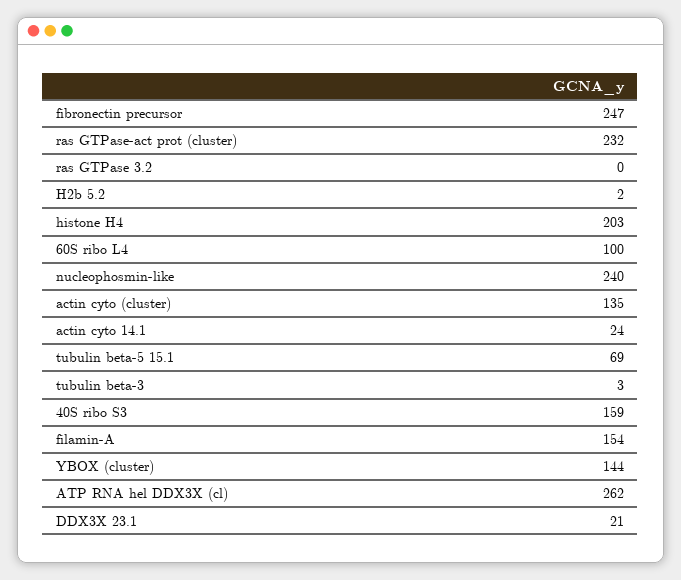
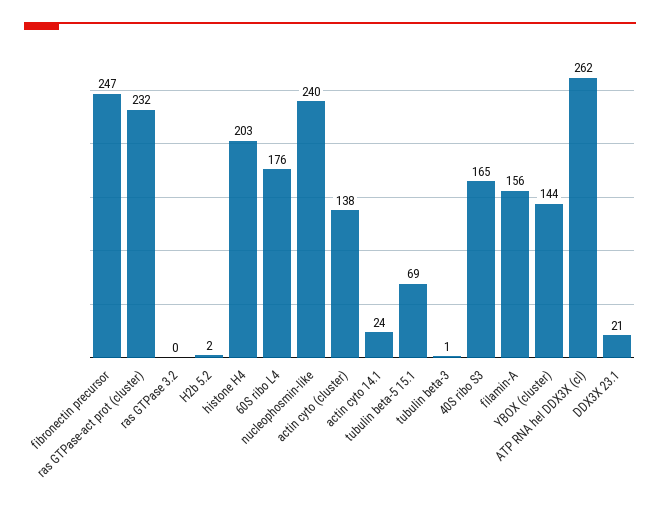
  {
    "fibronectin precursor": 247,
    "ras GTPase-act prot (cluster)": 232,
    "ras GTPase 3.2": 0,
    "H2b 5.2": 2,
    "histone H4": 203,
-   "60S ribo L4": 100,
+   "60S ribo L4": 176,
    "nucleophosmin-like": 240,
-   "actin cyto (cluster)": 135,
+   "actin cyto (cluster)": 138,
    "actin cyto 14.1": 24,
    "tubulin beta-5 15.1": 69,
-   "tubulin beta-3": 3,
+   "tubulin beta-3": 1,
-   "40S ribo S3": 159,
+   "40S ribo S3": 165,
-   "filamin-A": 154,
+   "filamin-A": 156,
    "YBOX (cluster)": 144,
    "ATP RNA hel DDX3X (cl)": 262,
    "DDX3X 23.1": 21
  }

